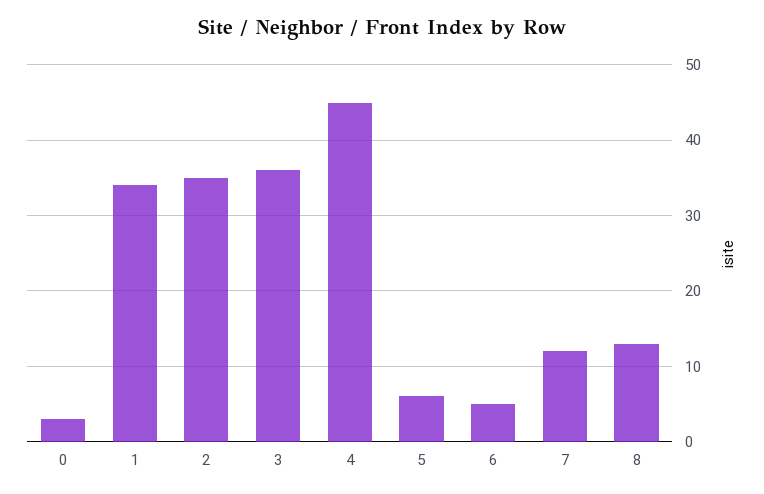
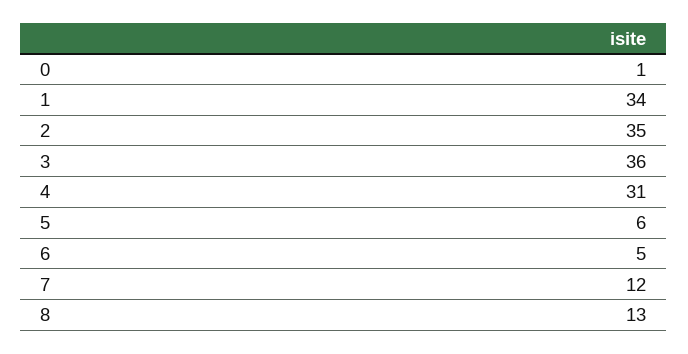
  {
-   "0": 3,
+   "0": 1,
    "1": 34,
    "2": 35,
    "3": 36,
-   "4": 45,
+   "4": 31,
    "5": 6,
    "6": 5,
    "7": 12,
    "8": 13
  }

